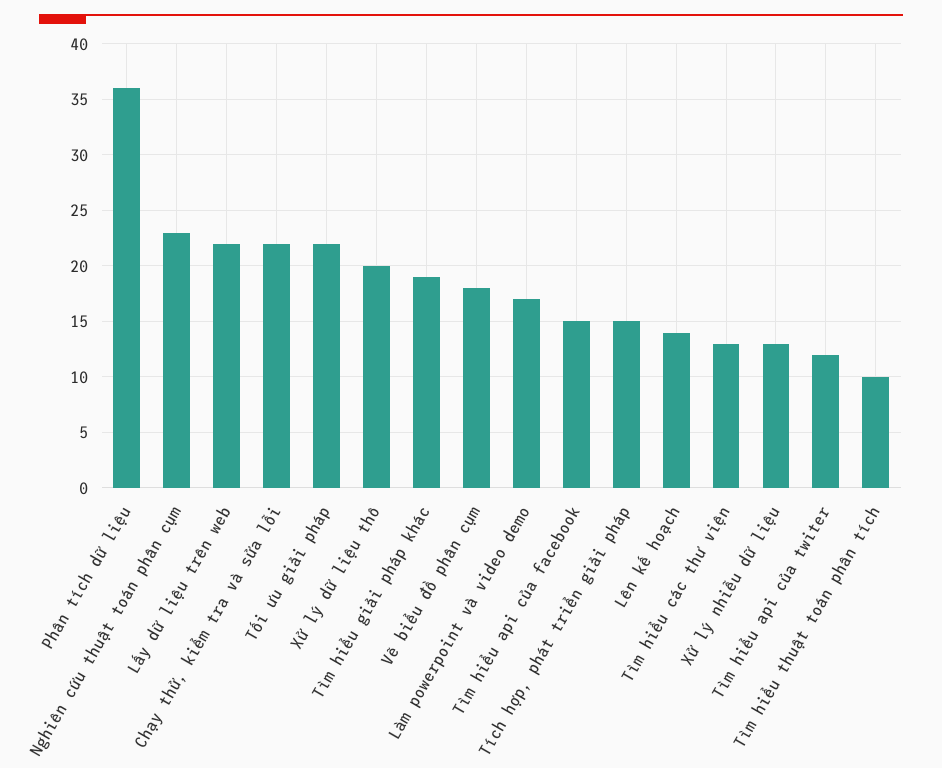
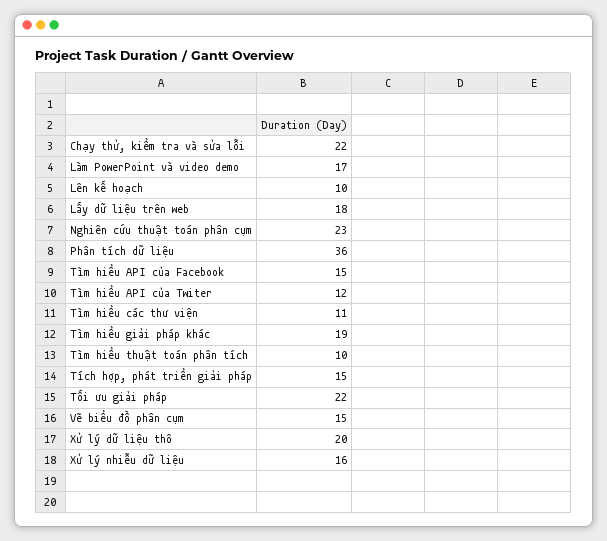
  {
    "Phân tích dữ liệu": 36,
    "Nghiên cứu thuật toán phân cụm": 23,
-   "Lấy dữ liệu trên web": 22,
+   "Lấy dữ liệu trên web": 18,
    "Chạy thử, kiểm tra và sửa lỗi": 22,
    "Tối ưu giải pháp": 22,
    "Xử lý dữ liệu thô": 20,
    "Tìm hiểu giải pháp khác": 19,
-   "Vẽ biểu đồ phân cụm": 18,
+   "Vẽ biểu đồ phân cụm": 15,
    "Làm powerpoint và video demo": 17,
    "Tìm hiểu api của facebook": 15,
    "Tích hợp, phát triển giải pháp": 15,
-   "Lên kế hoạch": 14,
+   "Lên kế hoạch": 10,
-   "Tìm hiểu các thư viện": 13,
+   "Tìm hiểu các thư viện": 11,
-   "Xử lý nhiễu dữ liệu": 13,
+   "Xử lý nhiễu dữ liệu": 16,
    "Tìm hiểu api của twiter": 12,
    "Tìm hiểu thuật toán phân tích": 10
  }

